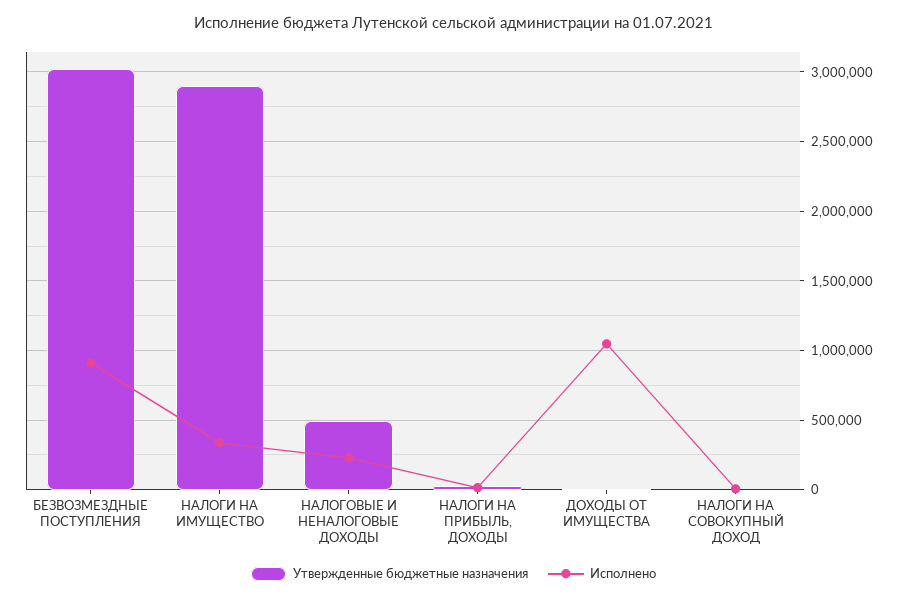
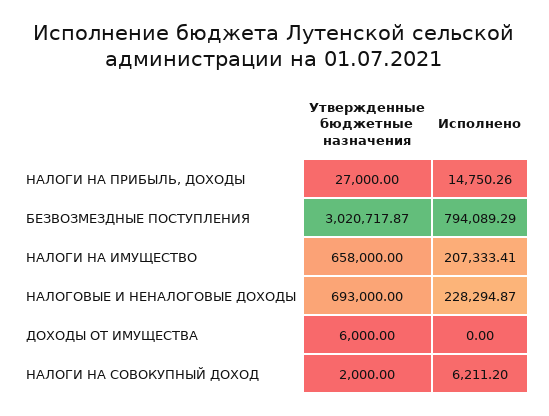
  {
    "Утвержденные бюджетные назначения": {
      "БЕЗВОЗМЕЗДНЫЕ ПОСТУПЛЕНИЯ": 3020717.87,
-     "НАЛОГИ НА ИМУЩЕСТВО": 2900000,
+     "НАЛОГИ НА ИМУЩЕСТВО": 658000,
-     "НАЛОГОВЫЕ И НЕНАЛОГОВЫЕ ДОХОДЫ": 500000,
+     "НАЛОГОВЫЕ И НЕНАЛОГОВЫЕ ДОХОДЫ": 693000,
      "НАЛОГИ НА ПРИБЫЛЬ, ДОХОДЫ": 27000,
      "ДОХОДЫ ОТ ИМУЩЕСТВА": 6000,
      "НАЛОГИ НА СОВОКУПНЫЙ ДОХОД": 2000
    },
    "Исполнено": {
-     "БЕЗВОЗМЕЗДНЫЕ ПОСТУПЛЕНИЯ": 900000,
+     "БЕЗВОЗМЕЗДНЫЕ ПОСТУПЛЕНИЯ": 794089.29,
-     "НАЛОГИ НА ИМУЩЕСТВО": 350000,
+     "НАЛОГИ НА ИМУЩЕСТВО": 207333.41,
      "НАЛОГОВЫЕ И НЕНАЛОГОВЫЕ ДОХОДЫ": 228294.87,
      "НАЛОГИ НА ПРИБЫЛЬ, ДОХОДЫ": 14750.26,
-     "ДОХОДЫ ОТ ИМУЩЕСТВА": 1050000,
+     "ДОХОДЫ ОТ ИМУЩЕСТВА": 0,
      "НАЛОГИ НА СОВОКУПНЫЙ ДОХОД": 6211.2
    }
  }

